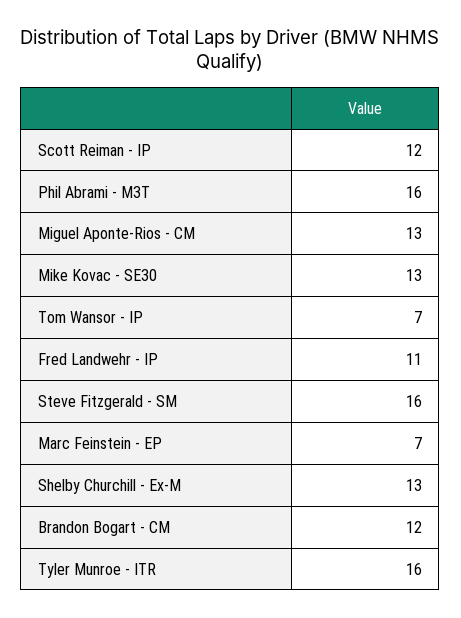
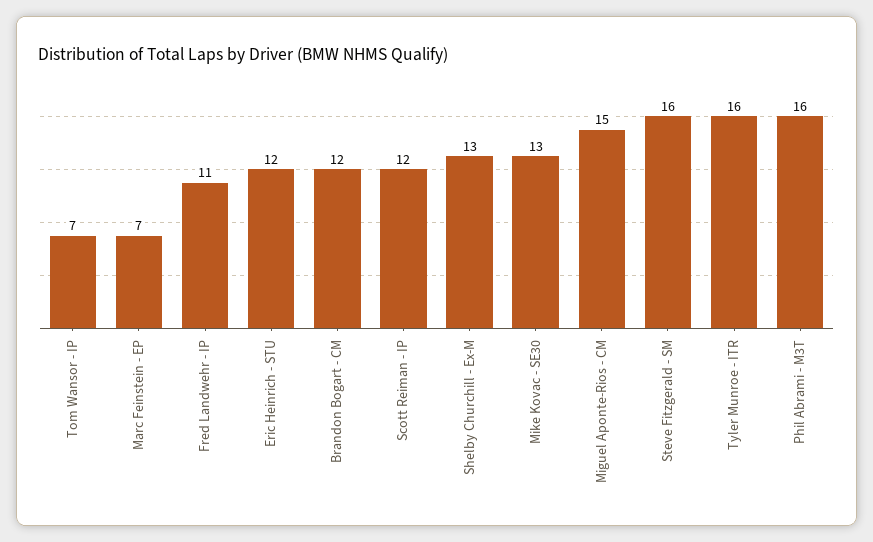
  {
    "Scott Reiman - IP": 12,
    "Phil Abrami - M3T": 16,
-   "Miguel Aponte-Rios - CM": 13,
+   "Miguel Aponte-Rios - CM": 15,
    "Mike Kovac - SE30": 13,
    "Tom Wansor - IP": 7,
    "Fred Landwehr - IP": 11,
    "Steve Fitzgerald - SM": 16,
    "Marc Feinstein - EP": 7,
    "Shelby Churchill - Ex-M": 13,
    "Brandon Bogart - CM": 12,
-   "Tyler Munroe - ITR": 16
+   "Tyler Munroe - ITR": 16,
+   "Eric Heinrich - STU": 12
  }

